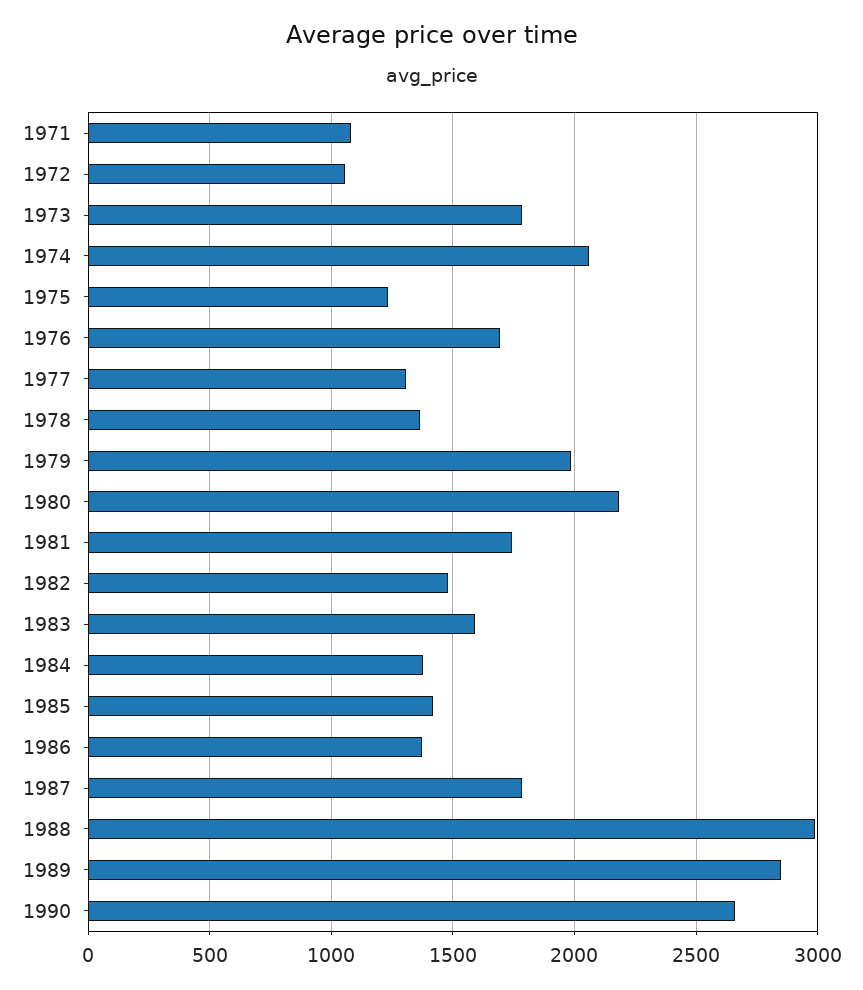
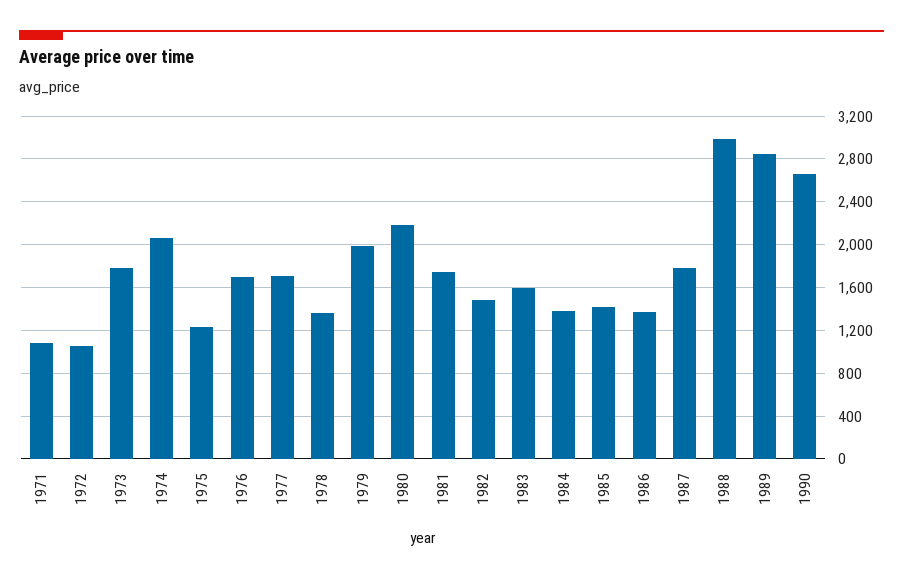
  {
    "1971": 1100,
    "1972": 1050,
    "1973": 1800,
    "1974": 2050,
    "1975": 1250,
    "1976": 1700,
-   "1977": 1300,
+   "1977": 1700,
    "1978": 1350,
    "1979": 2000,
    "1980": 2200,
    "1981": 1750,
    "1982": 1500,
    "1983": 1600,
    "1984": 1400,
    "1985": 1400,
    "1986": 1350,
    "1987": 1800,
    "1988": 3000,
    "1989": 2850,
    "1990": 2650
  }

